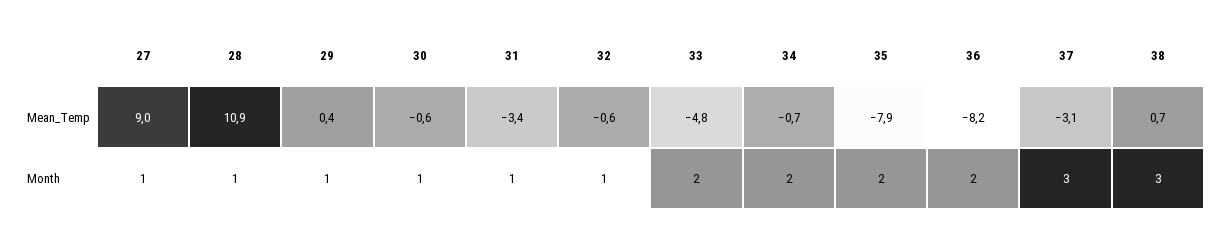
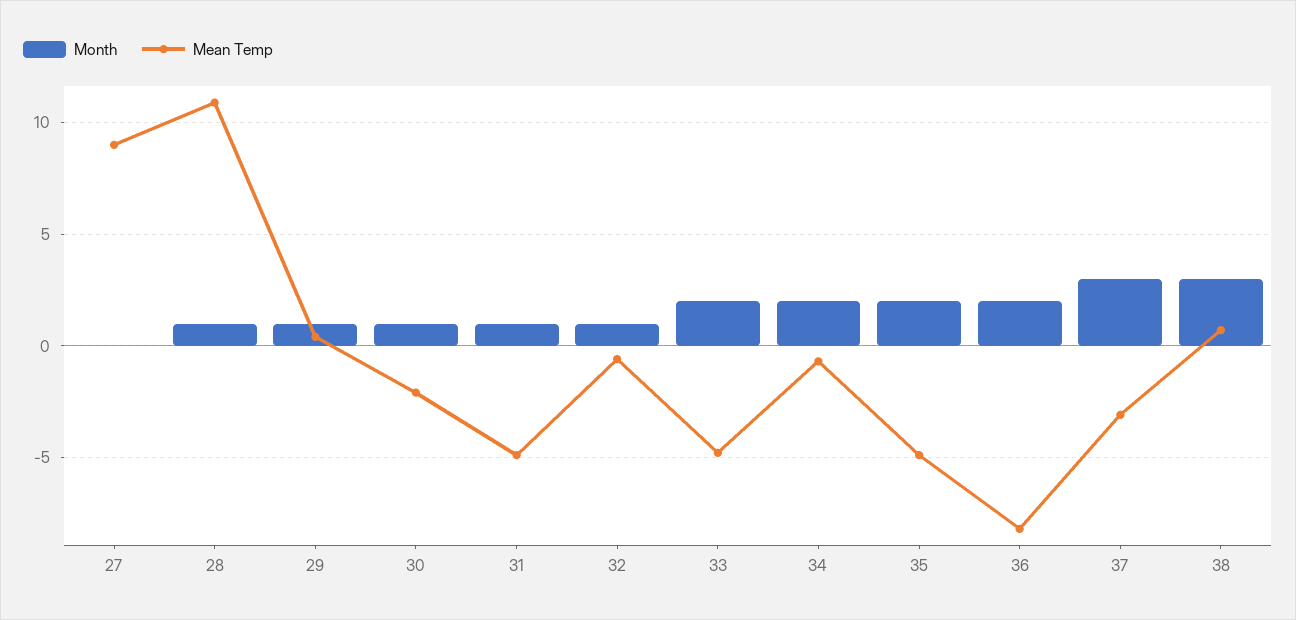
  {
    "Mean_Temp": {
      "27": 9,
      "28": 10.9,
      "29": 0.4,
-     "30": -0.6,
+     "30": -2,
-     "31": -3.4,
+     "31": -5,
      "32": -0.6,
      "33": -4.8,
      "34": -0.7,
-     "35": -7.9,
+     "35": -5,
      "36": -8.2,
      "37": -3.1,
      "38": 0.7
    },
    "Month": {
-     "27": 1,
+     "27": 0,
      "28": 1,
      "29": 1,
      "30": 1,
      "31": 1,
      "32": 1,
      "33": 2,
      "34": 2,
      "35": 2,
      "36": 2,
      "37": 3,
      "38": 3
    }
  }

